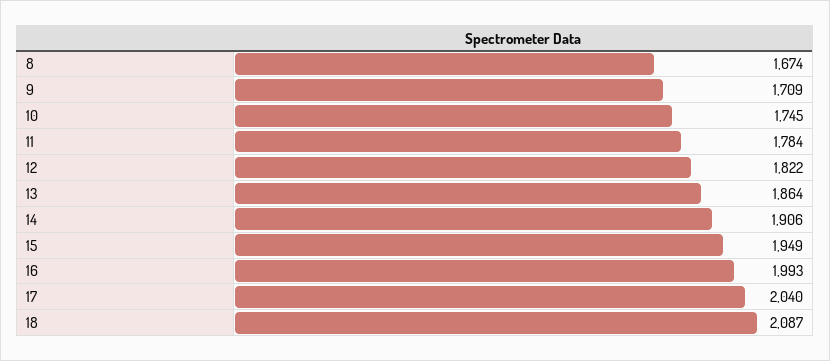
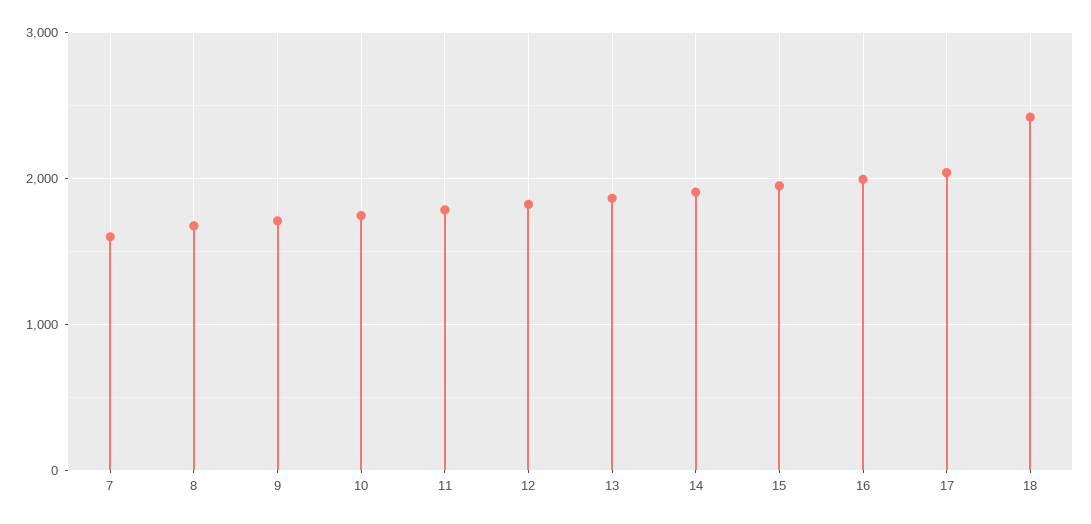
  {
    "8": 1674,
    "9": 1709,
    "10": 1745,
    "11": 1784,
    "12": 1822,
    "13": 1864,
    "14": 1906,
    "15": 1949,
    "16": 1993,
    "17": 2040,
-   "18": 2087
+   "18": 2400,
+   "7": 1600
  }

